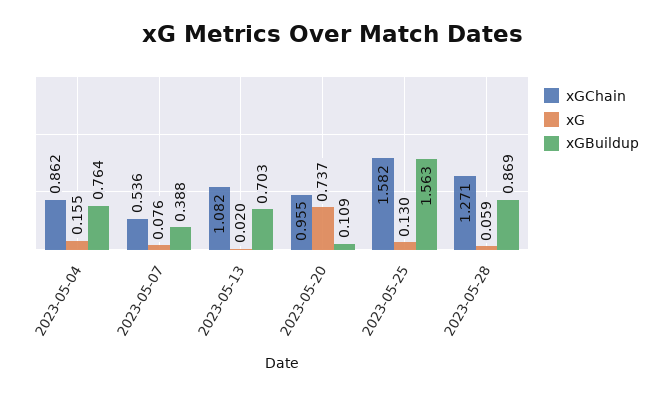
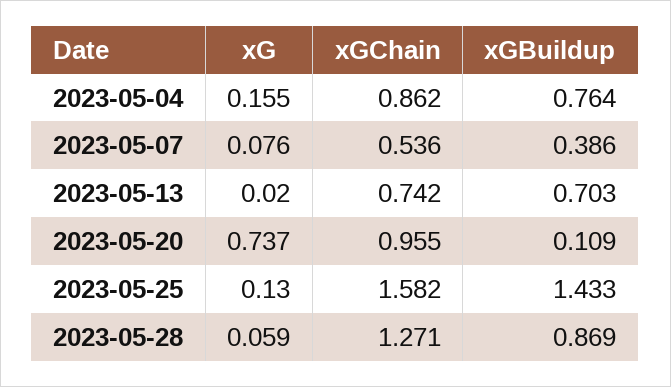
  {
    "xGChain": {
      "2023-05-04": 0.862,
      "2023-05-07": 0.536,
-     "2023-05-13": 1.082,
+     "2023-05-13": 0.742,
      "2023-05-20": 0.955,
      "2023-05-25": 1.582,
      "2023-05-28": 1.271
    },
    "xG": {
      "2023-05-04": 0.155,
      "2023-05-07": 0.076,
      "2023-05-13": 0.02,
      "2023-05-20": 0.737,
      "2023-05-25": 0.13,
      "2023-05-28": 0.059
    },
    "xGBuildup": {
      "2023-05-04": 0.764,
-     "2023-05-07": 0.388,
+     "2023-05-07": 0.386,
      "2023-05-13": 0.703,
      "2023-05-20": 0.109,
-     "2023-05-25": 1.563,
+     "2023-05-25": 1.433,
      "2023-05-28": 0.869
    }
  }

